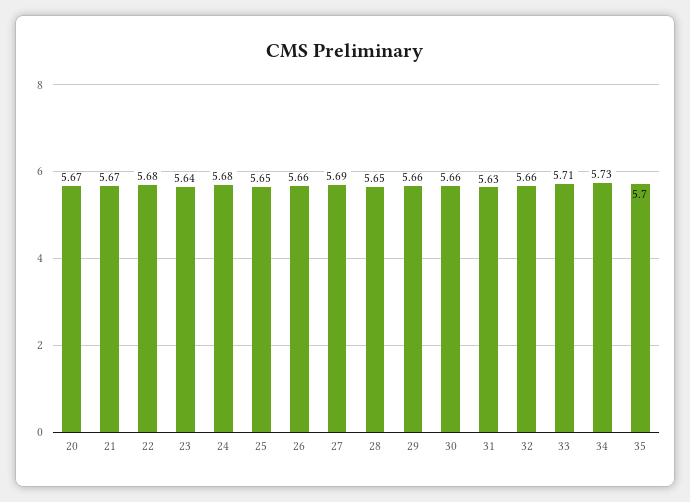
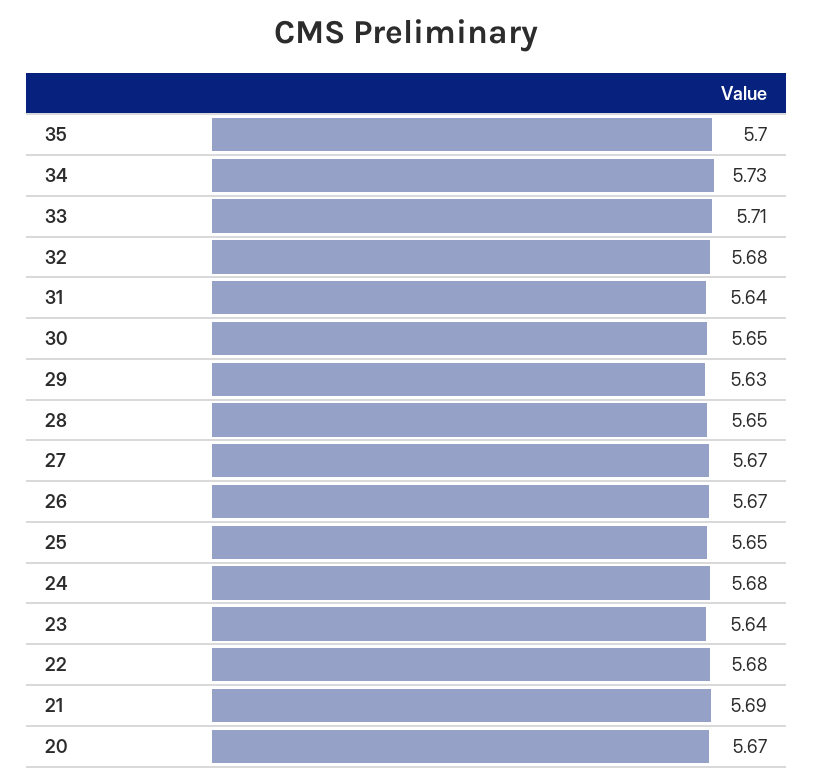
  {
    "20": 5.67,
-   "21": 5.67,
+   "21": 5.69,
    "22": 5.68,
    "23": 5.64,
    "24": 5.68,
    "25": 5.65,
-   "26": 5.66,
+   "26": 5.67,
-   "27": 5.69,
+   "27": 5.67,
    "28": 5.65,
-   "29": 5.66,
+   "29": 5.63,
-   "30": 5.66,
+   "30": 5.65,
-   "31": 5.63,
+   "31": 5.64,
-   "32": 5.66,
+   "32": 5.68,
    "33": 5.71,
    "34": 5.73,
    "35": 5.7
  }

